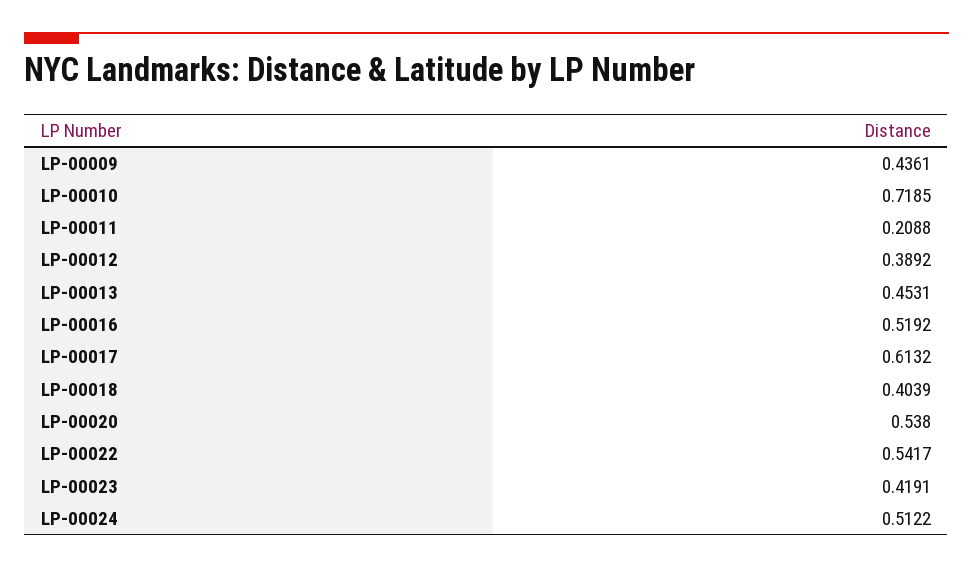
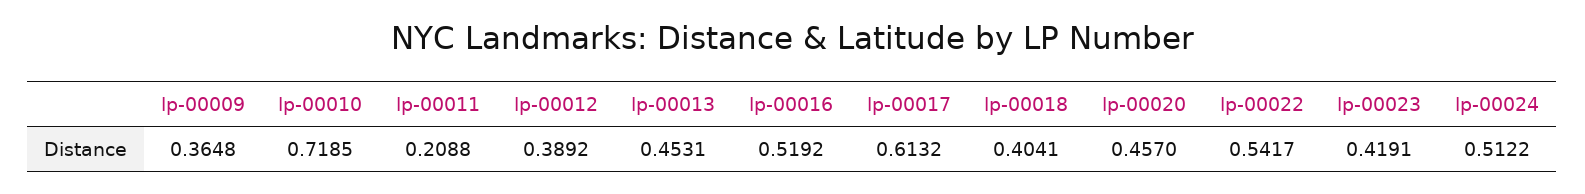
  {
-   "LP-00009": 0.4361,
+   "LP-00009": 0.3648,
    "LP-00010": 0.7185,
    "LP-00011": 0.2088,
    "LP-00012": 0.3892,
    "LP-00013": 0.4531,
    "LP-00016": 0.5192,
    "LP-00017": 0.6132,
-   "LP-00018": 0.4039,
+   "LP-00018": 0.4041,
-   "LP-00020": 0.538,
+   "LP-00020": 0.457,
    "LP-00022": 0.5417,
    "LP-00023": 0.4191,
    "LP-00024": 0.5122
  }

